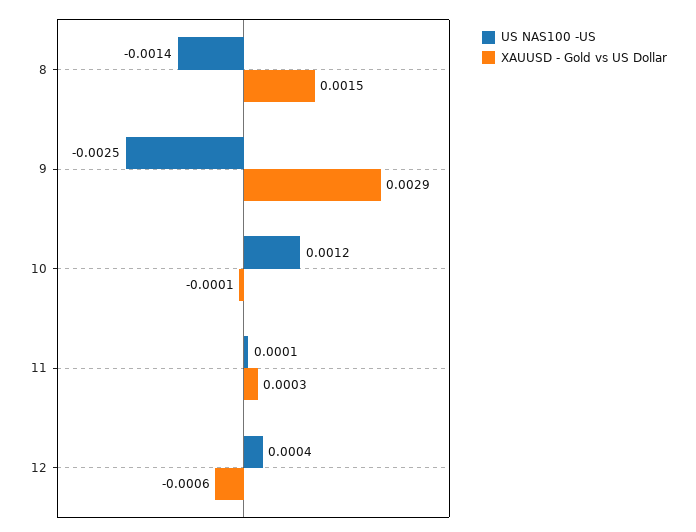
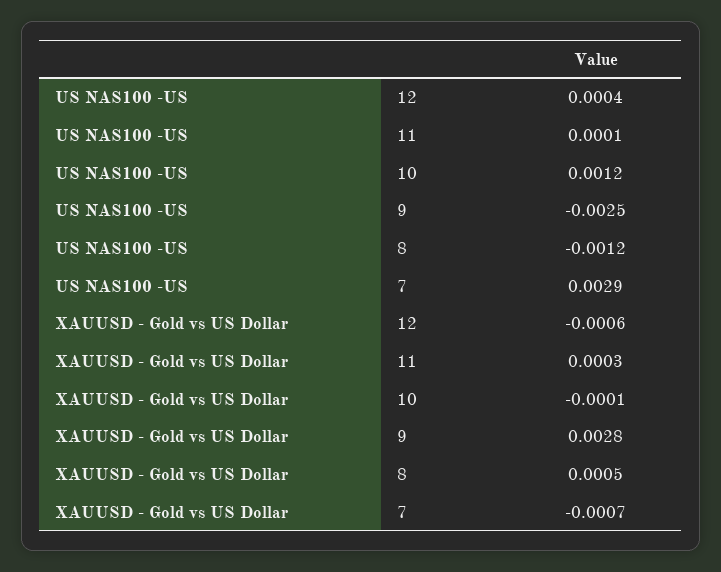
  {
    "US NAS100 -US": {
-     "8": -0.0014,
+     "8": -0.0012,
      "9": -0.0025,
      "10": 0.0012,
      "11": 0.0001,
-     "12": 0.0004
+     "12": 0.0004,
+     "7": 0.0029
    },
    "XAUUSD - Gold vs US Dollar": {
-     "8": 0.0015,
+     "8": 0.0005,
-     "9": 0.0029,
+     "9": 0.0028,
      "10": -0.0001,
      "11": 0.0003,
-     "12": -0.0006
+     "12": -0.0006,
+     "7": -0.0007
    }
  }

